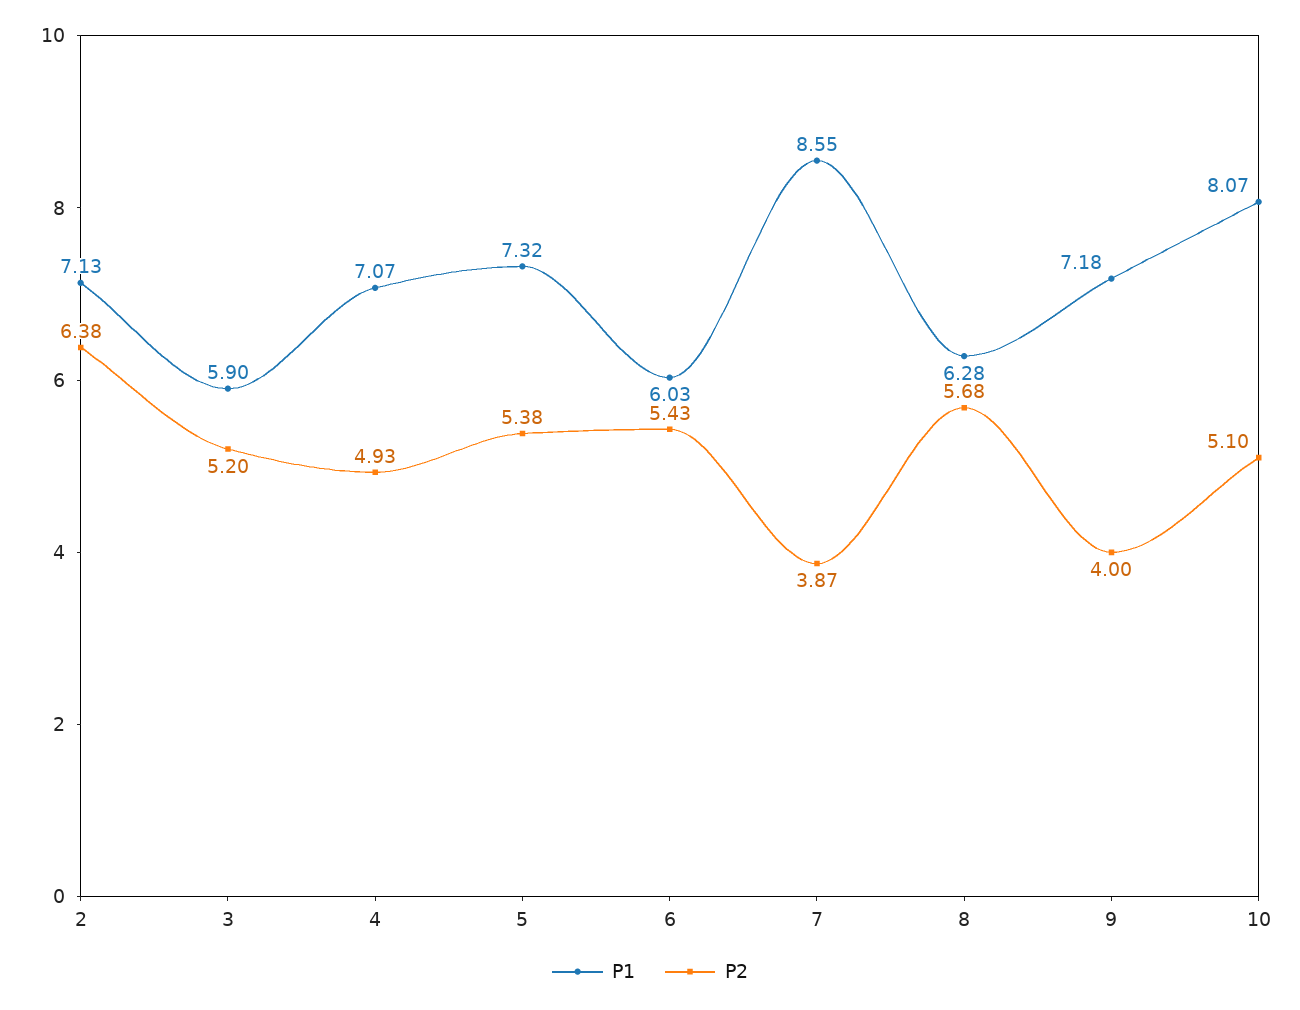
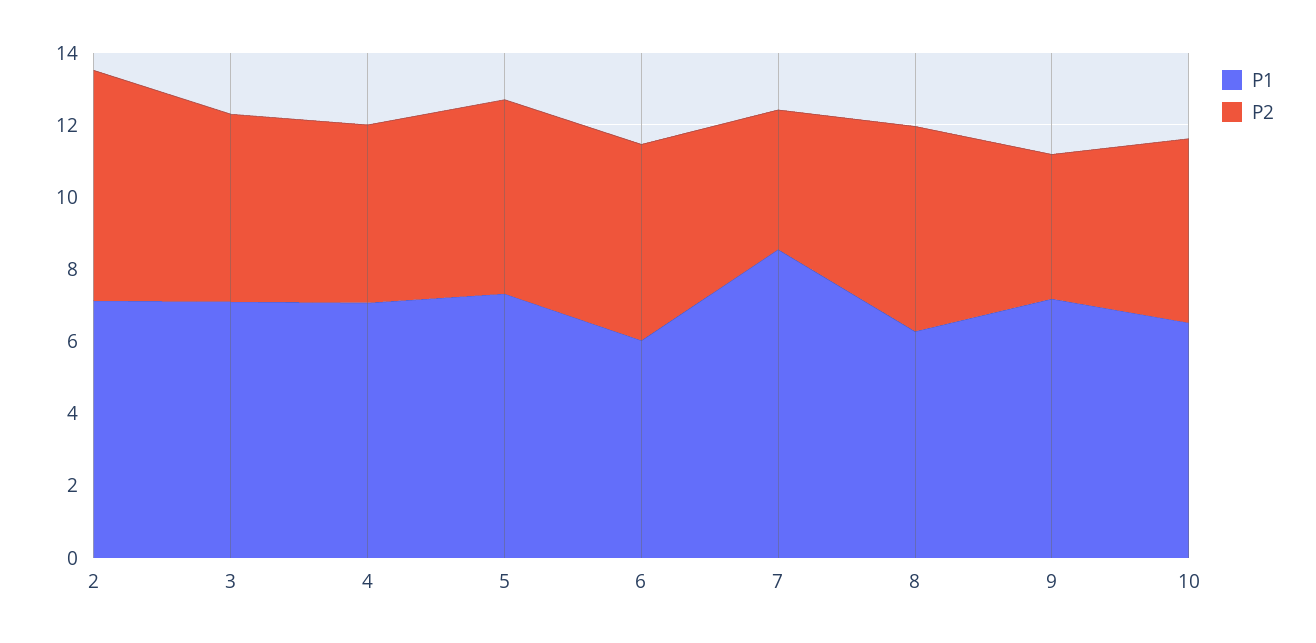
  {
    "P1": {
      "2": 7.13,
-     "3": 5.9,
+     "3": 7,
      "4": 7.07,
      "5": 7.32,
      "6": 6.03,
      "7": 8.55,
      "8": 6.28,
      "9": 7.18,
-     "10": 8.07
+     "10": 6.5
    },
    "P2": {
      "2": 6.38,
      "3": 5.2,
      "4": 4.93,
      "5": 5.38,
      "6": 5.43,
      "7": 3.87,
      "8": 5.68,
      "9": 4,
      "10": 5.1
    }
  }

